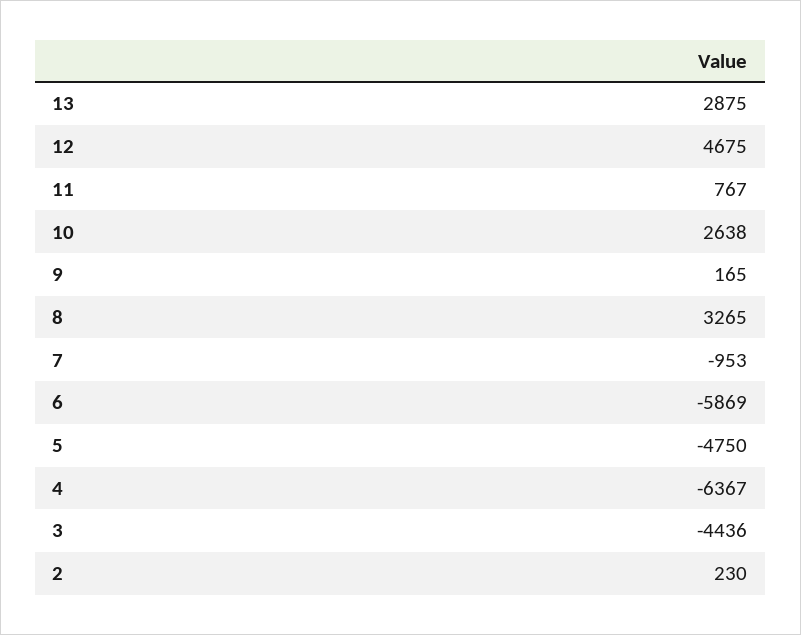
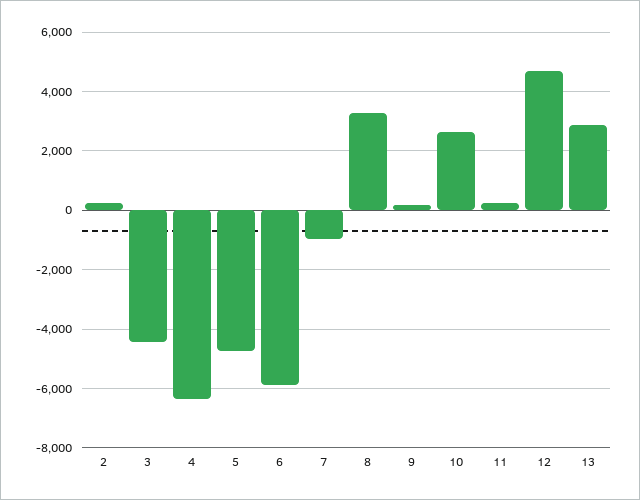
  {
    "13": 2875,
    "12": 4675,
-   "11": 767,
+   "11": 250,
    "10": 2638,
    "9": 165,
    "8": 3265,
    "7": -953,
    "6": -5869,
    "5": -4750,
    "4": -6367,
    "3": -4436,
    "2": 230
  }

